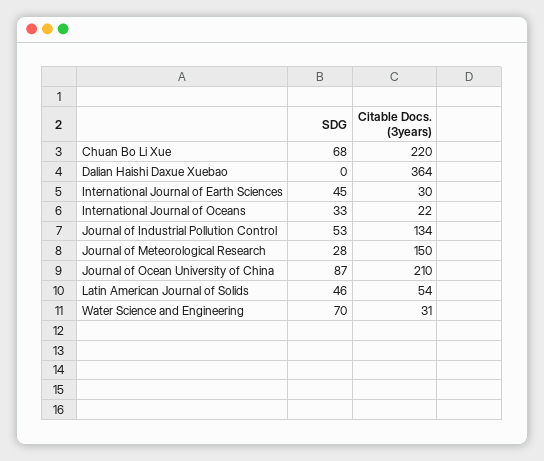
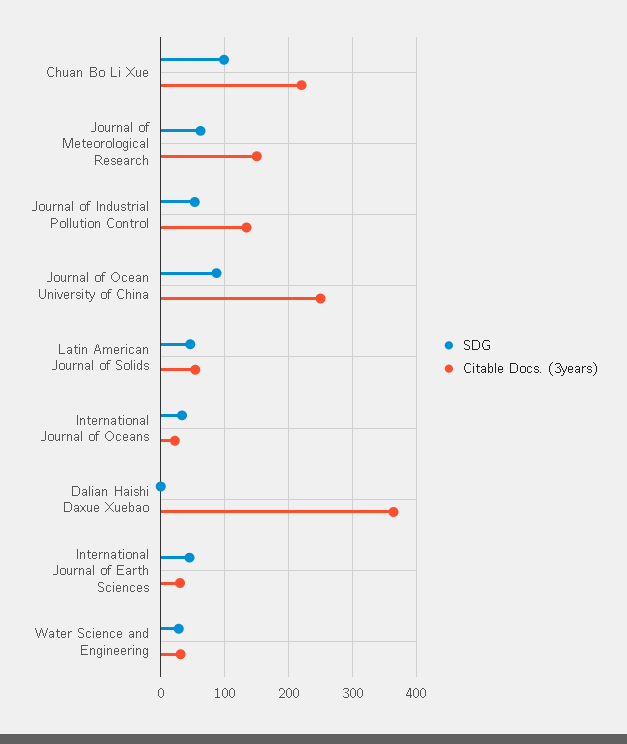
  {
    "SDG": {
-     "Chuan Bo Li Xue": 68,
+     "Chuan Bo Li Xue": 100,
      "Dalian Haishi Daxue Xuebao": 0,
      "International Journal of Earth Sciences": 45,
      "International Journal of Oceans": 33,
      "Journal of Industrial Pollution Control": 53,
-     "Journal of Meteorological Research": 28,
+     "Journal of Meteorological Research": 60,
      "Journal of Ocean University of China": 87,
      "Latin American Journal of Solids": 46,
-     "Water Science and Engineering": 70
+     "Water Science and Engineering": 30
    },
    "Citable Docs. (3years)": {
      "Chuan Bo Li Xue": 220,
      "Dalian Haishi Daxue Xuebao": 364,
      "International Journal of Earth Sciences": 30,
      "International Journal of Oceans": 22,
      "Journal of Industrial Pollution Control": 134,
      "Journal of Meteorological Research": 150,
-     "Journal of Ocean University of China": 210,
+     "Journal of Ocean University of China": 250,
      "Latin American Journal of Solids": 54,
      "Water Science and Engineering": 31
    }
  }

